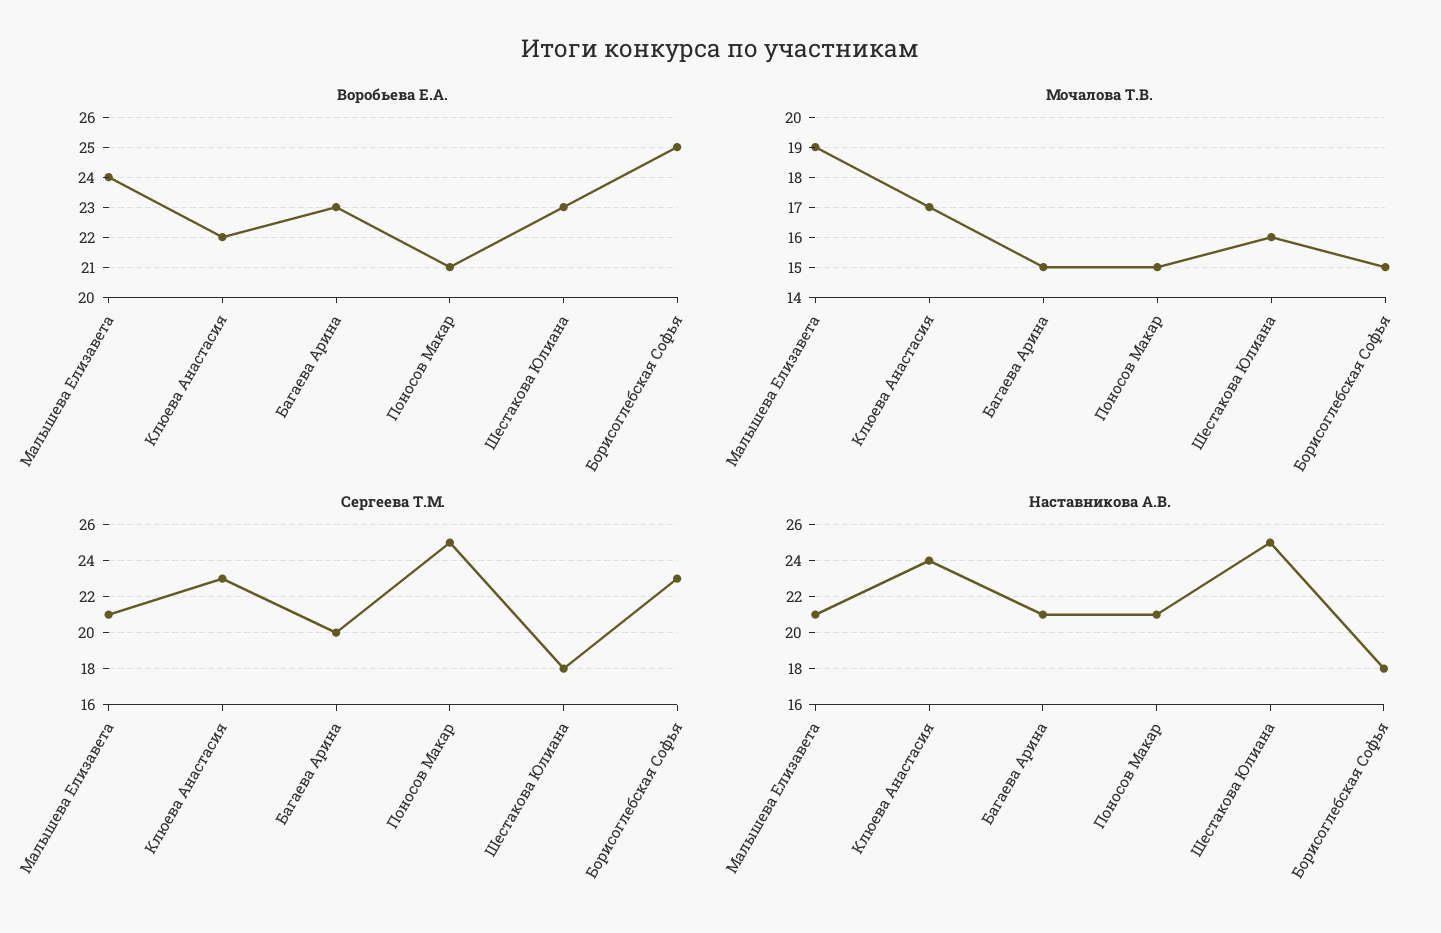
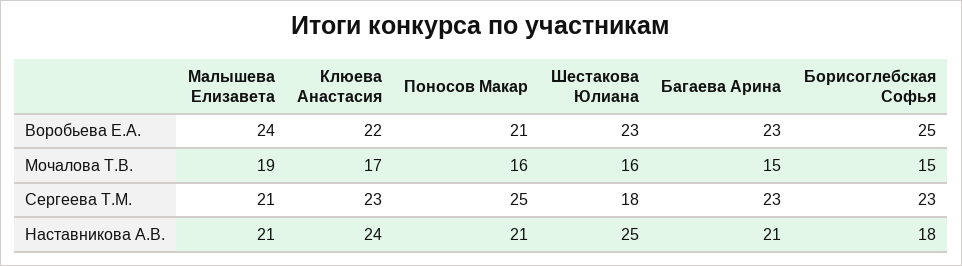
  {
    "Воробьева Е.А.": {
      "Малышева Елизавета": 24,
      "Клюева Анастасия": 22,
      "Багаева Арина": 23,
      "Поносов Макар": 21,
      "Шестакова Юлиана": 23,
      "Борисоглебская Софья": 25
    },
    "Мочалова Т.В.": {
      "Малышева Елизавета": 19,
      "Клюева Анастасия": 17,
      "Багаева Арина": 15,
-     "Поносов Макар": 15,
+     "Поносов Макар": 16,
      "Шестакова Юлиана": 16,
      "Борисоглебская Софья": 15
    },
    "Сергеева Т.М.": {
      "Малышева Елизавета": 21,
      "Клюева Анастасия": 23,
-     "Багаева Арина": 20,
+     "Багаева Арина": 23,
      "Поносов Макар": 25,
      "Шестакова Юлиана": 18,
      "Борисоглебская Софья": 23
    },
    "Наставникова А.В.": {
      "Малышева Елизавета": 21,
      "Клюева Анастасия": 24,
      "Багаева Арина": 21,
      "Поносов Макар": 21,
      "Шестакова Юлиана": 25,
      "Борисоглебская Софья": 18
    }
  }

